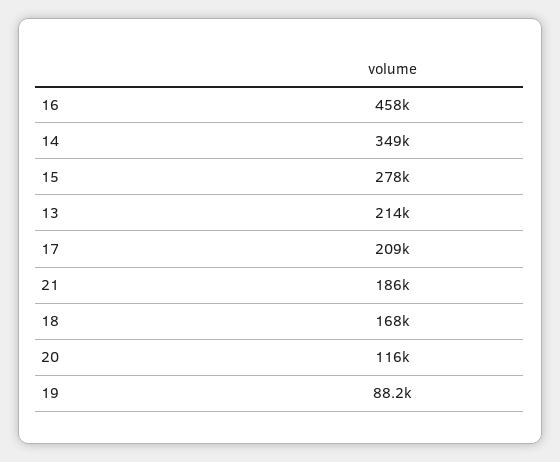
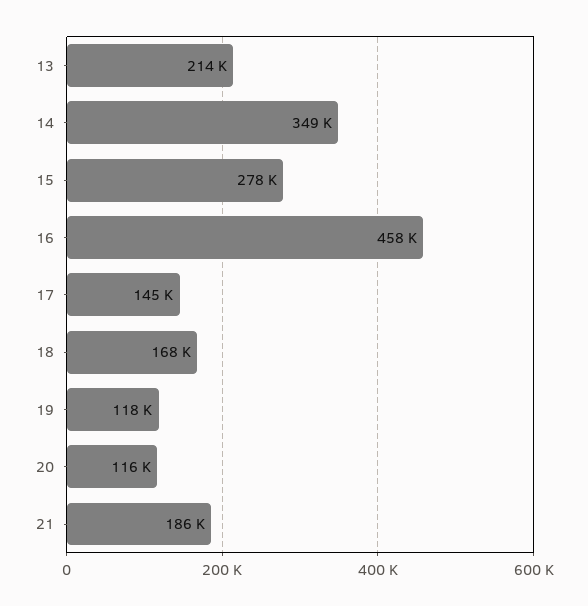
  {
    "16": 458000,
    "14": 349000,
    "15": 278000,
    "13": 214000,
-   "17": 209000,
+   "17": 145000,
    "21": 186000,
    "18": 168000,
    "20": 116000,
-   "19": 88200
+   "19": 118000
  }

